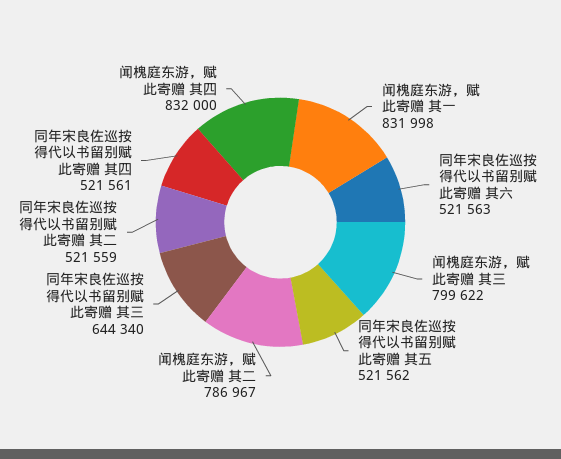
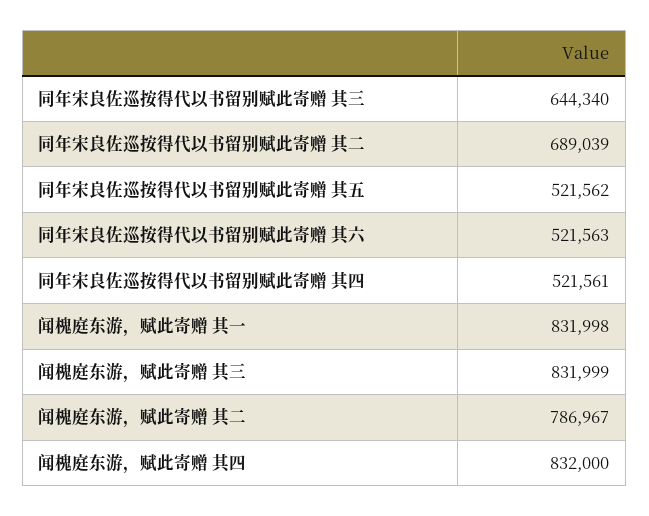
  {
    "闻槐庭东游，赋此寄赠 其一": 831998,
    "同年宋良佐巡按得代以书留别赋此寄赠 其六": 521563,
-   "闻槐庭东游，赋此寄赠 其三": 799622,
+   "闻槐庭东游，赋此寄赠 其三": 831999,
    "同年宋良佐巡按得代以书留别赋此寄赠 其五": 521562,
    "闻槐庭东游，赋此寄赠 其二": 786967,
    "同年宋良佐巡按得代以书留别赋此寄赠 其三": 644340,
-   "同年宋良佐巡按得代以书留别赋此寄赠 其二": 521559,
+   "同年宋良佐巡按得代以书留别赋此寄赠 其二": 689039,
    "同年宋良佐巡按得代以书留别赋此寄赠 其四": 521561,
    "闻槐庭东游，赋此寄赠 其四": 832000
  }

